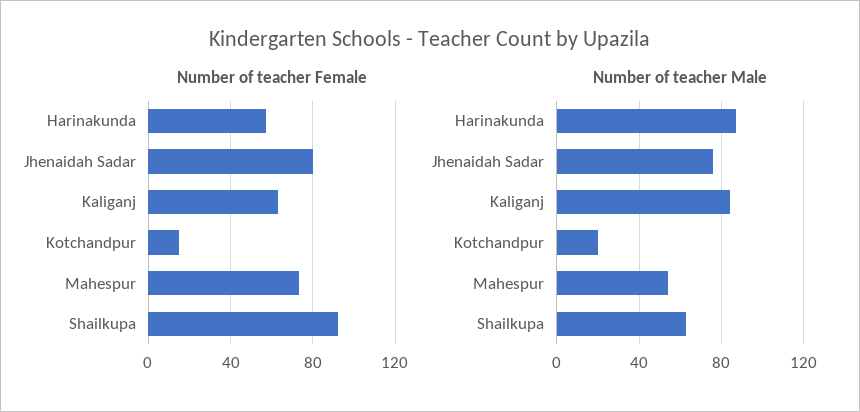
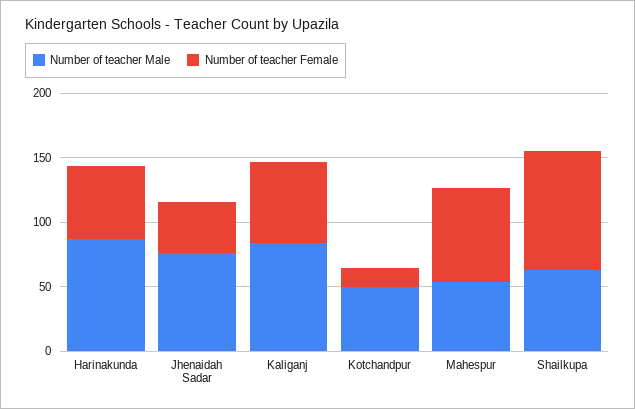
  {
    "Number of teacher Female": {
      "Harinakunda": 55,
-     "Jhenaidah Sadar": 80,
+     "Jhenaidah Sadar": 40,
      "Kaliganj": 65,
      "Kotchandpur": 15,
      "Mahespur": 75,
      "Shailkupa": 90
    },
    "Number of teacher Male": {
      "Harinakunda": 85,
      "Jhenaidah Sadar": 75,
      "Kaliganj": 85,
-     "Kotchandpur": 20,
+     "Kotchandpur": 50,
      "Mahespur": 55,
      "Shailkupa": 65
    }
  }

